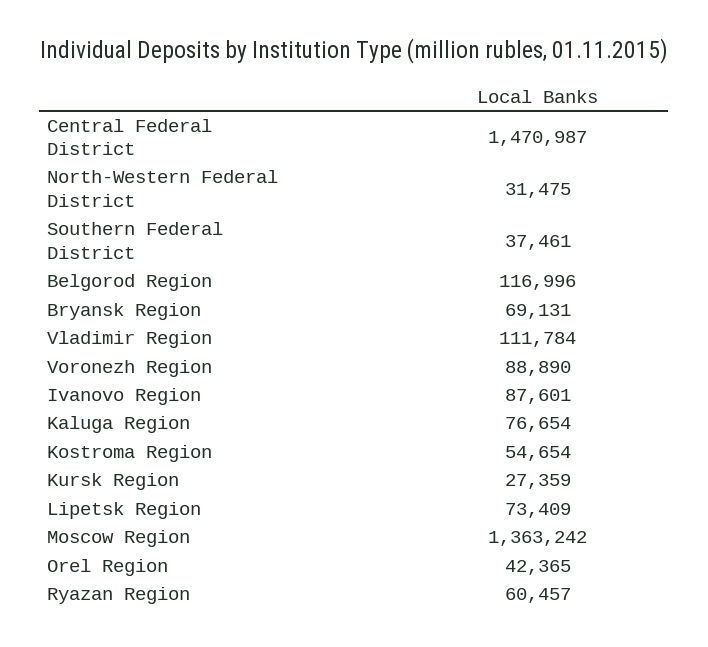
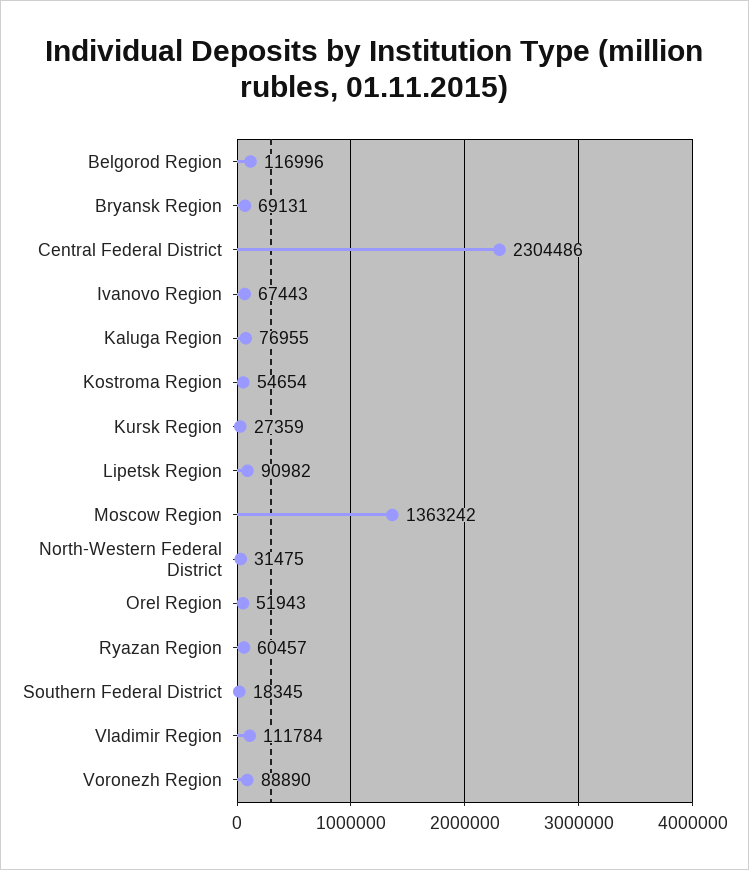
  {
-   "Central Federal District": 1470987,
+   "Central Federal District": 2304486,
    "North-Western Federal District": 31475,
-   "Southern Federal District": 37461,
+   "Southern Federal District": 18345,
    "Belgorod Region": 116996,
    "Bryansk Region": 69131,
    "Vladimir Region": 111784,
    "Voronezh Region": 88890,
-   "Ivanovo Region": 87601,
+   "Ivanovo Region": 67443,
-   "Kaluga Region": 76654,
+   "Kaluga Region": 76955,
    "Kostroma Region": 54654,
    "Kursk Region": 27359,
-   "Lipetsk Region": 73409,
+   "Lipetsk Region": 90982,
    "Moscow Region": 1363242,
-   "Orel Region": 42365,
+   "Orel Region": 51943,
    "Ryazan Region": 60457
  }

